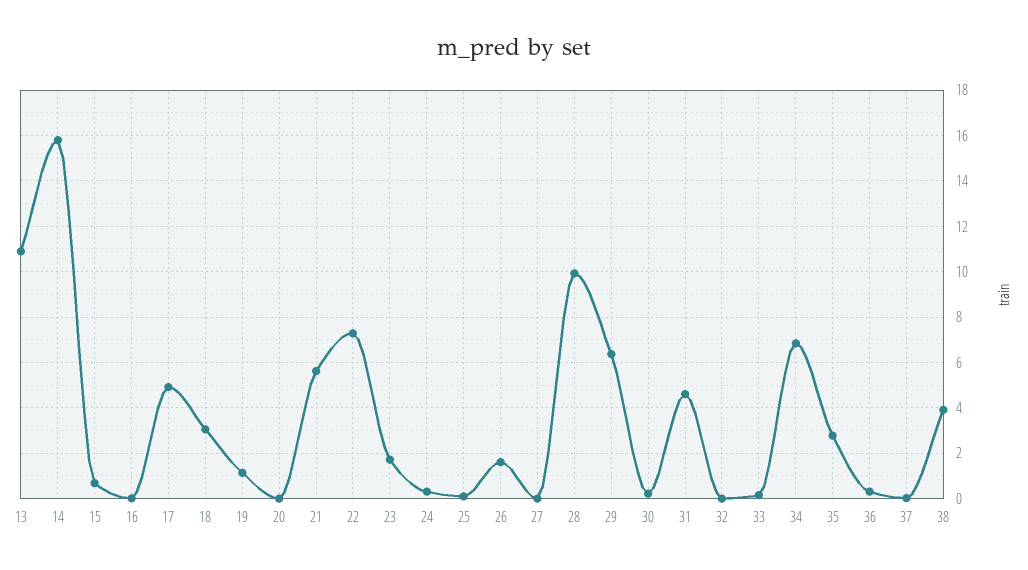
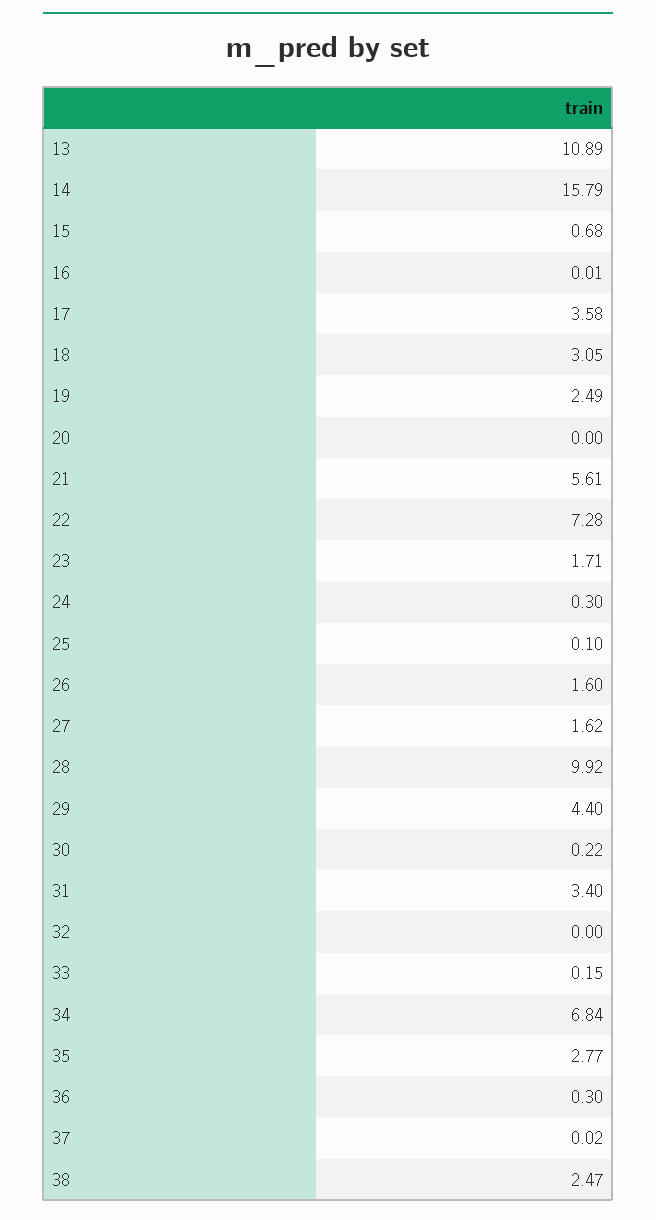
  {
    "13": 10.89,
    "14": 15.79,
    "15": 0.68,
    "16": 0.01,
-   "17": 5,
+   "17": 3.58,
    "18": 3.05,
-   "19": 1,
+   "19": 2.49,
    "20": 0,
    "21": 5.61,
    "22": 7.28,
    "23": 1.71,
    "24": 0.3,
    "25": 0.1,
    "26": 1.6,
-   "27": 0,
+   "27": 1.62,
    "28": 9.92,
-   "29": 6.5,
+   "29": 4.4,
    "30": 0.22,
-   "31": 4.5,
+   "31": 3.4,
    "32": 0,
    "33": 0.15,
    "34": 6.84,
    "35": 2.77,
    "36": 0.3,
    "37": 0.02,
-   "38": 4
+   "38": 2.47
  }

